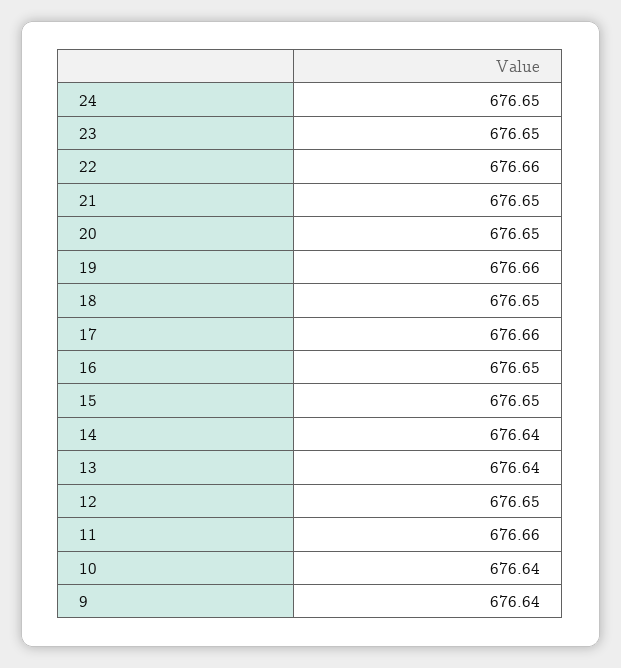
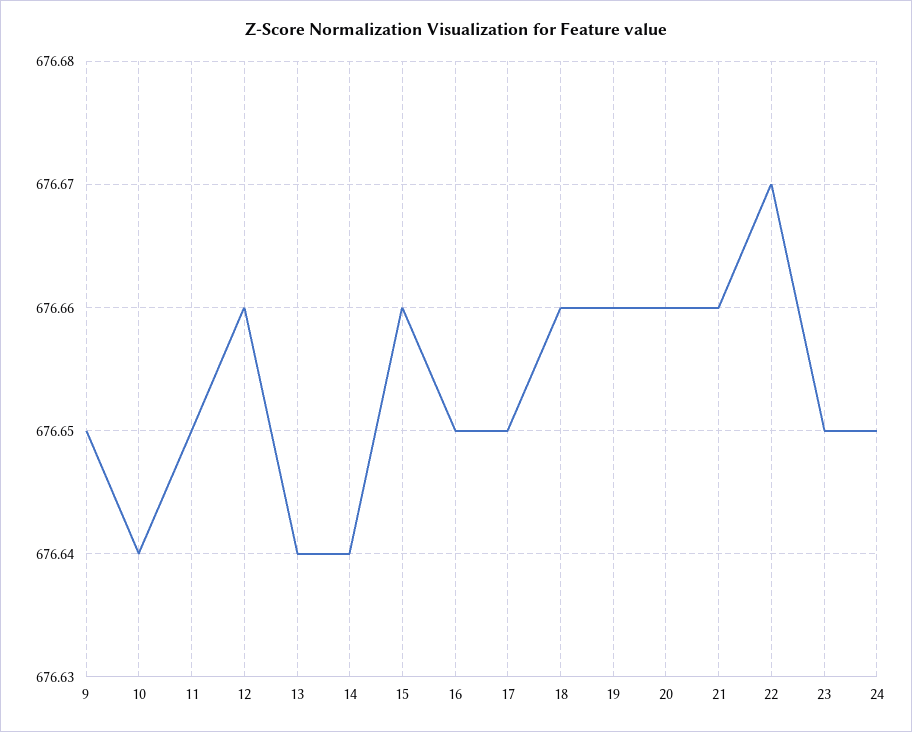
  {
    "24": 676.65,
    "23": 676.65,
-   "22": 676.66,
+   "22": 676.67,
-   "21": 676.65,
+   "21": 676.66,
-   "20": 676.65,
+   "20": 676.66,
    "19": 676.66,
-   "18": 676.65,
+   "18": 676.66,
-   "17": 676.66,
+   "17": 676.65,
    "16": 676.65,
-   "15": 676.65,
+   "15": 676.66,
    "14": 676.64,
    "13": 676.64,
-   "12": 676.65,
+   "12": 676.66,
-   "11": 676.66,
+   "11": 676.65,
    "10": 676.64,
-   "9": 676.64
+   "9": 676.65
  }

